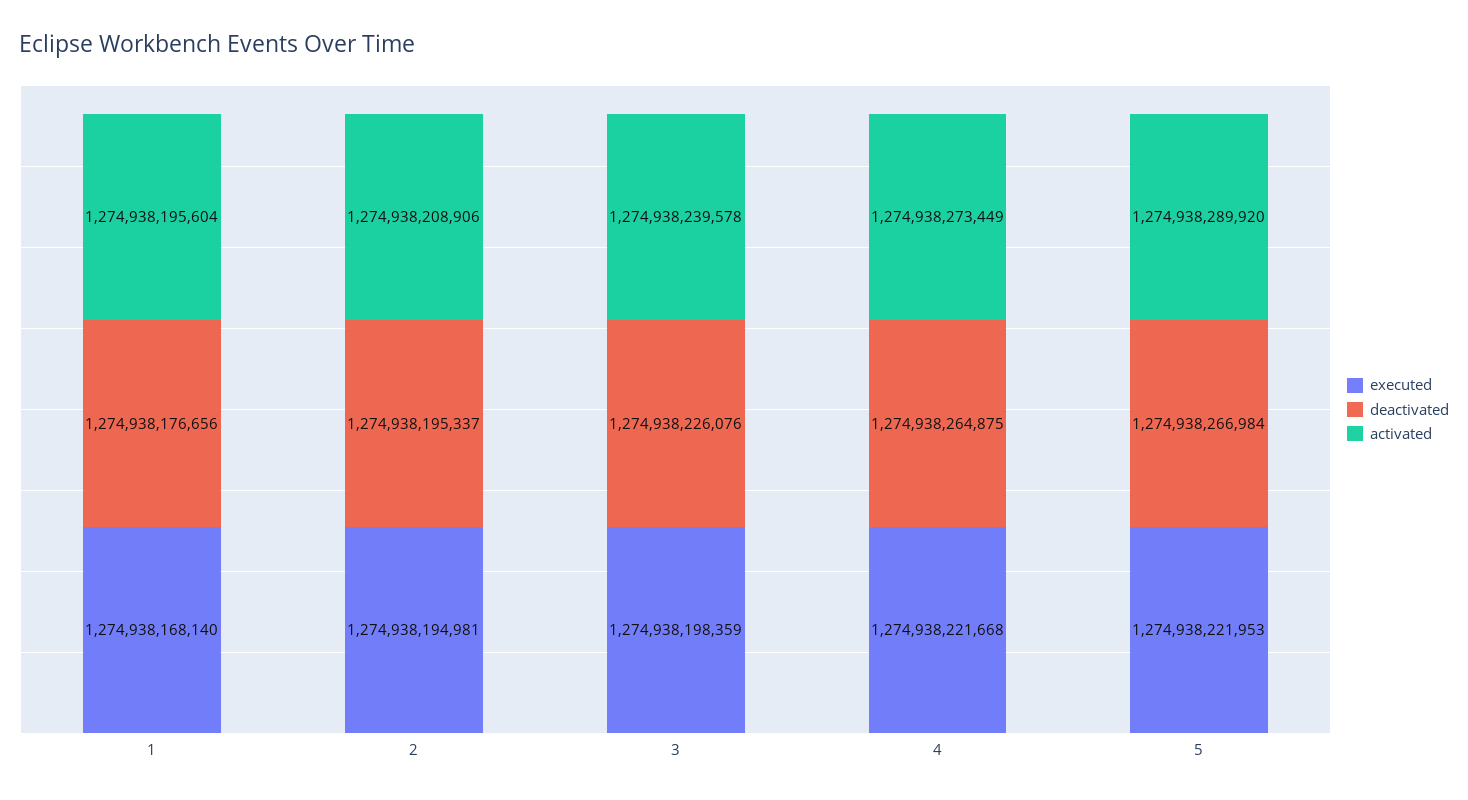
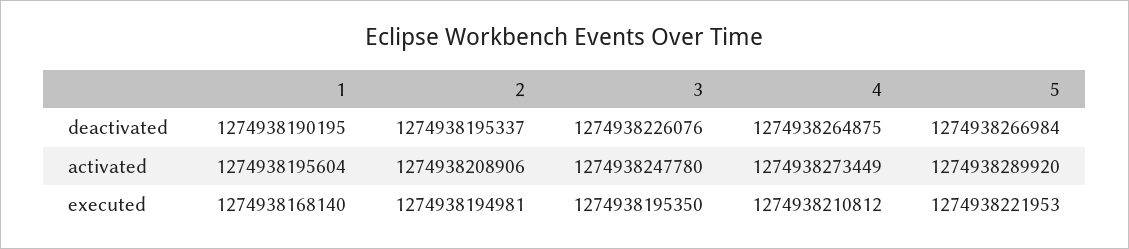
  {
    "executed": {
      "1": 1274938168140,
      "2": 1274938194981,
-     "3": 1274938198359,
+     "3": 1274938195350,
-     "4": 1274938221668,
+     "4": 1274938210812,
      "5": 1274938221953
    },
    "deactivated": {
-     "1": 1274938176656,
+     "1": 1274938190195,
      "2": 1274938195337,
      "3": 1274938226076,
      "4": 1274938264875,
      "5": 1274938266984
    },
    "activated": {
      "1": 1274938195604,
      "2": 1274938208906,
-     "3": 1274938239578,
+     "3": 1274938247780,
      "4": 1274938273449,
      "5": 1274938289920
    }
  }

